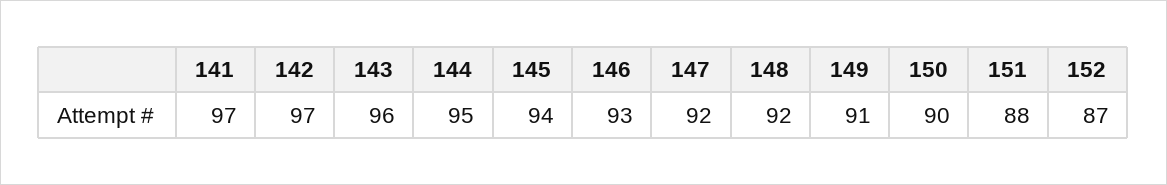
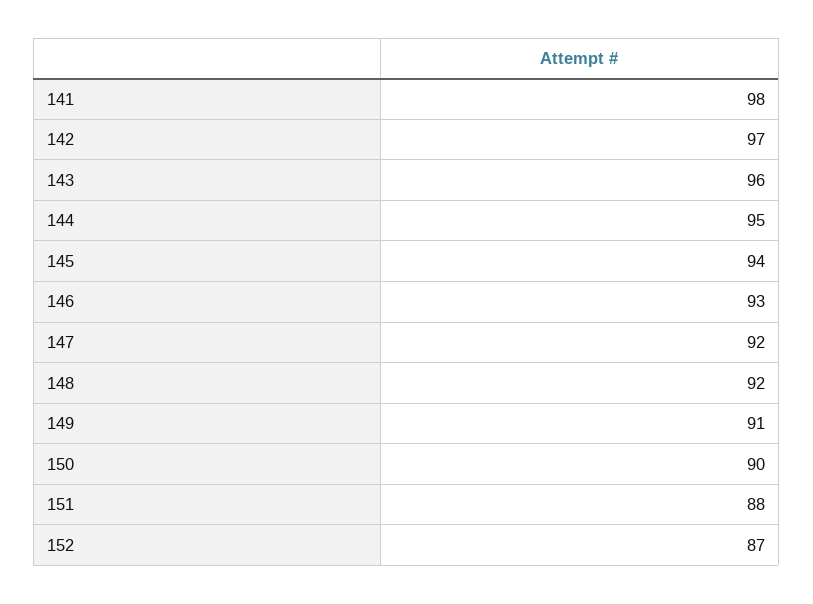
  {
-   "141": 97,
+   "141": 98,
    "142": 97,
    "143": 96,
    "144": 95,
    "145": 94,
    "146": 93,
    "147": 92,
    "148": 92,
    "149": 91,
    "150": 90,
    "151": 88,
    "152": 87
  }

